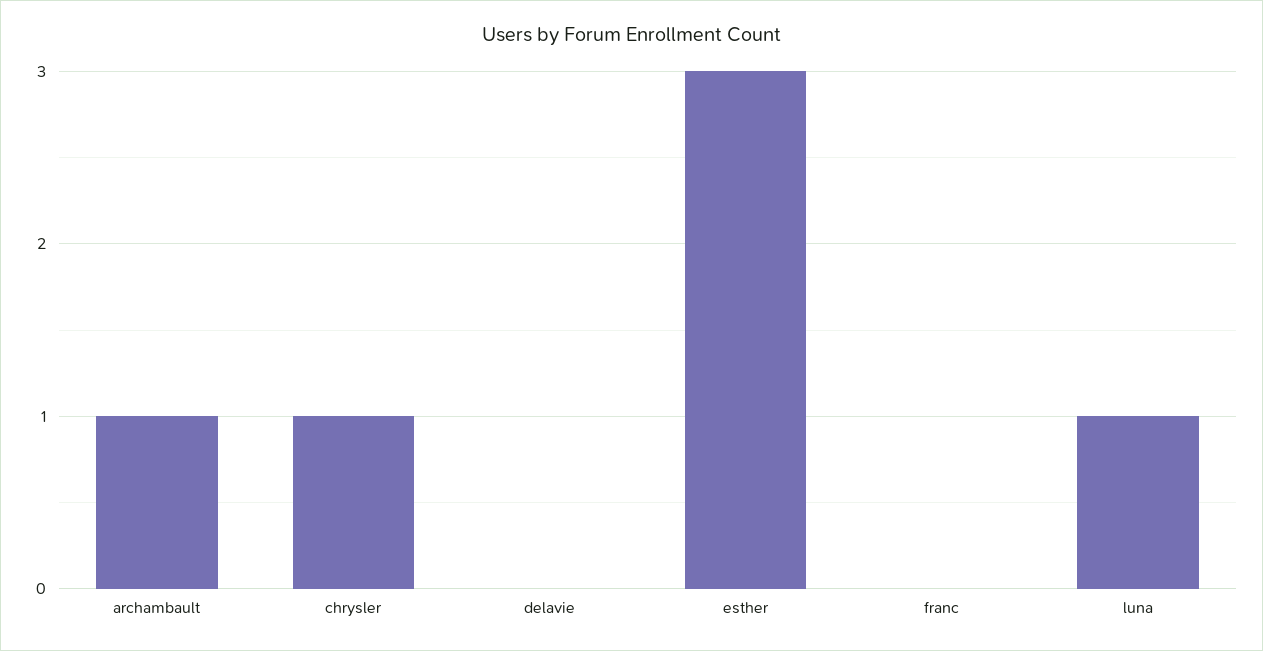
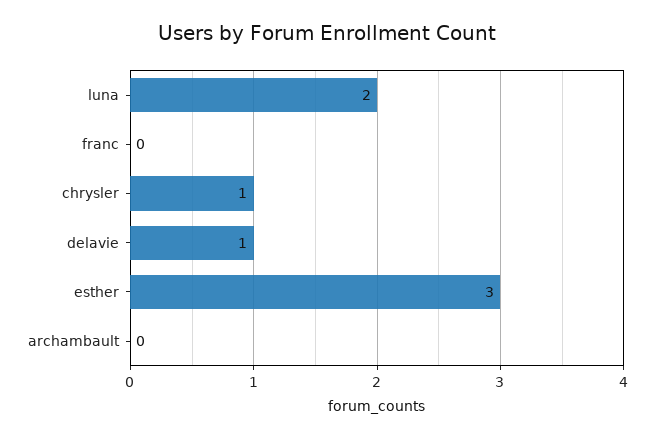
  {
-   "archambault": 1,
+   "archambault": 0,
    "chrysler": 1,
-   "delavie": 0,
+   "delavie": 1,
    "esther": 3,
    "franc": 0,
-   "luna": 1
+   "luna": 2
  }

